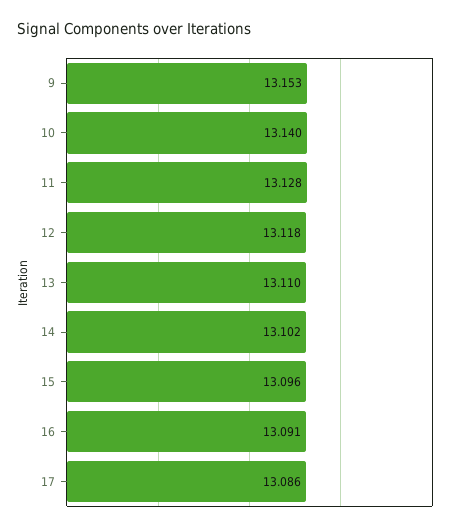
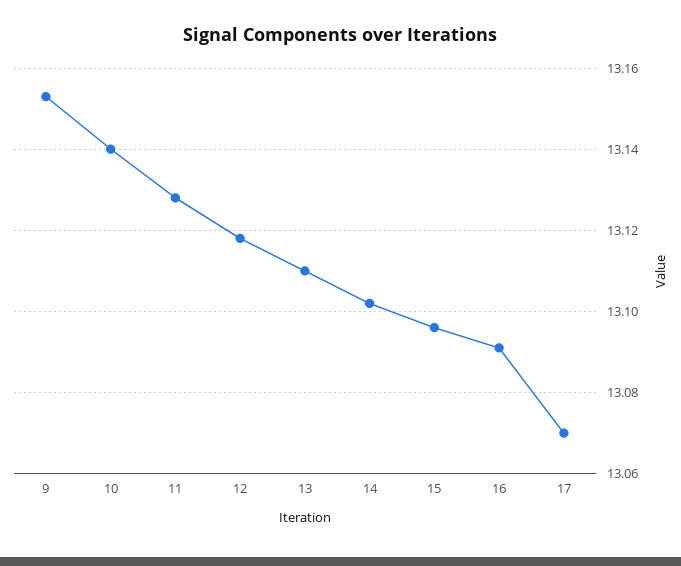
  {
    "9": 13.153,
    "10": 13.14,
    "11": 13.128,
    "12": 13.118,
    "13": 13.11,
    "14": 13.102,
    "15": 13.096,
    "16": 13.091,
-   "17": 13.086
+   "17": 13.07
  }

